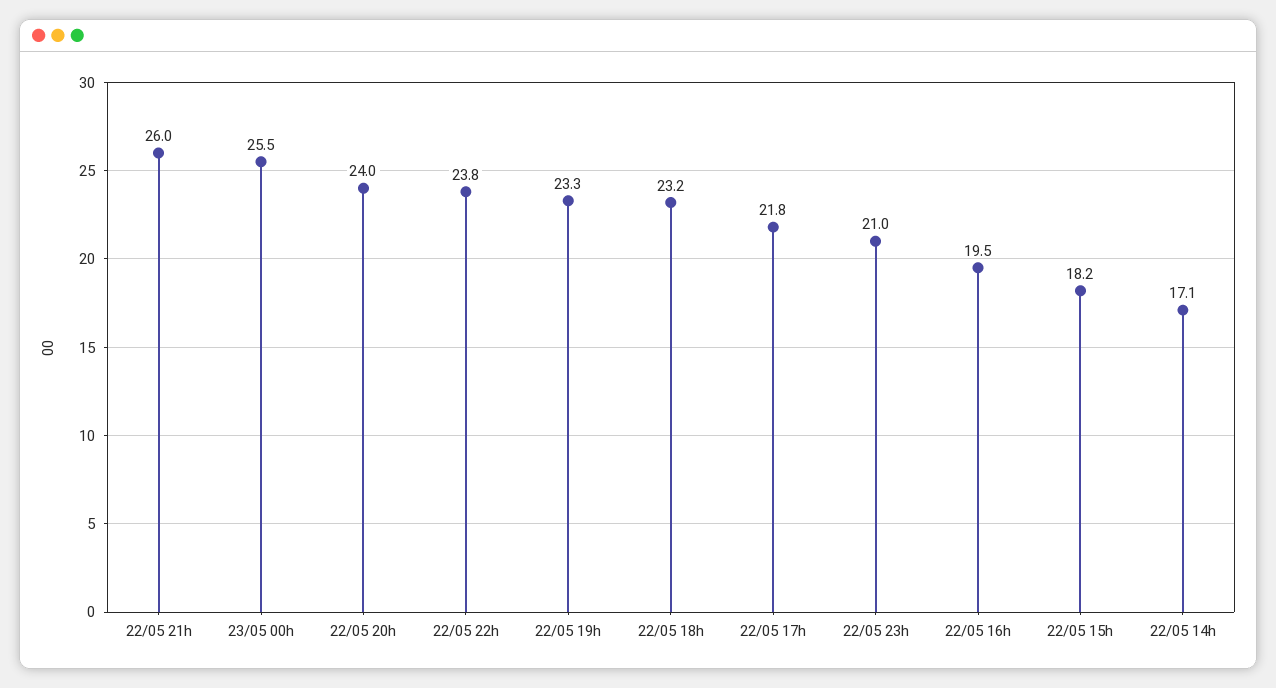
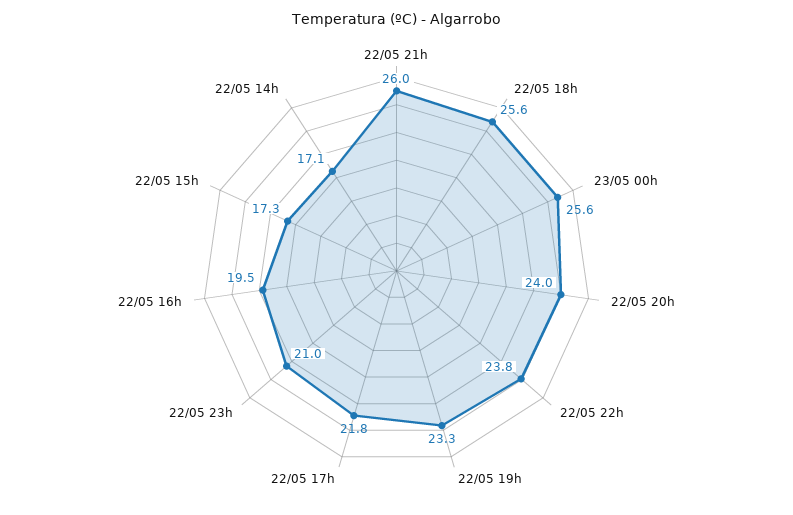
  {
    "22/05 21h": 26,
-   "23/05 00h": 25.5,
+   "23/05 00h": 25.6,
    "22/05 20h": 24,
    "22/05 22h": 23.8,
    "22/05 19h": 23.3,
-   "22/05 18h": 23.2,
+   "22/05 18h": 25.6,
    "22/05 17h": 21.8,
    "22/05 23h": 21,
    "22/05 16h": 19.5,
-   "22/05 15h": 18.2,
+   "22/05 15h": 17.3,
    "22/05 14h": 17.1
  }

